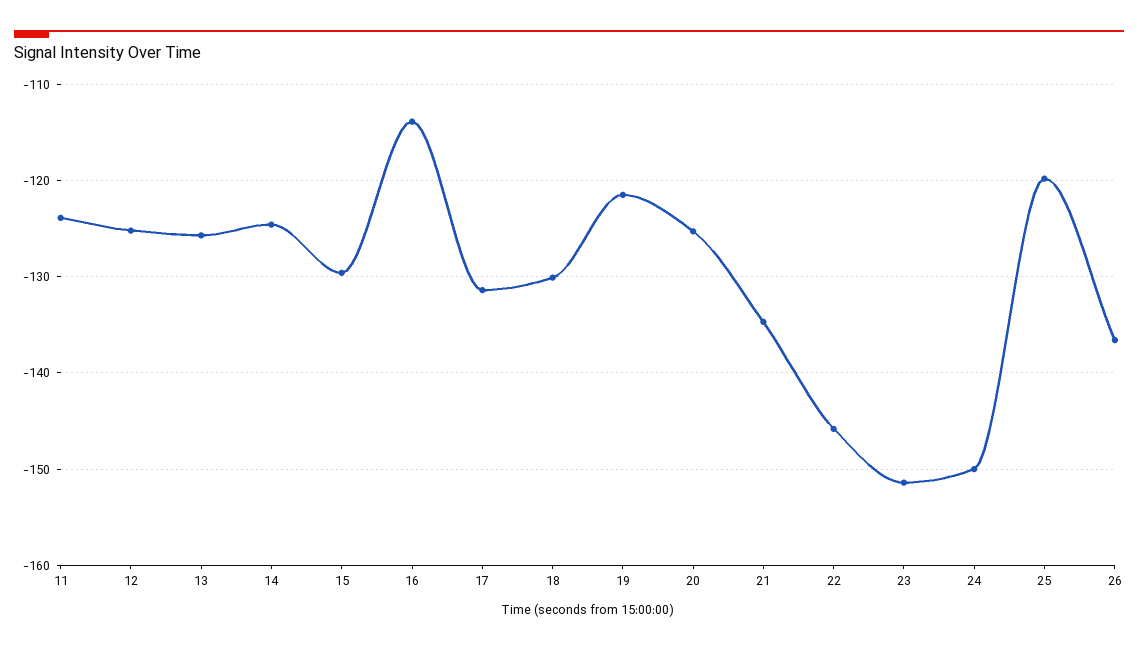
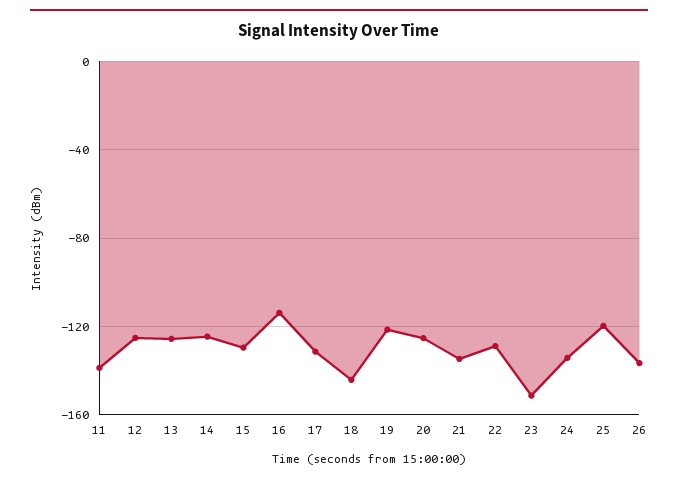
  {
-   "11": -124,
+   "11": -140,
    "12": -125,
    "13": -126,
    "14": -125,
    "15": -130,
    "16": -114,
    "17": -131,
-   "18": -130,
+   "18": -145,
    "19": -122,
    "20": -125,
    "21": -135,
-   "22": -146,
+   "22": -130,
    "23": -151,
-   "24": -150,
+   "24": -135,
    "25": -120,
    "26": -137
  }

